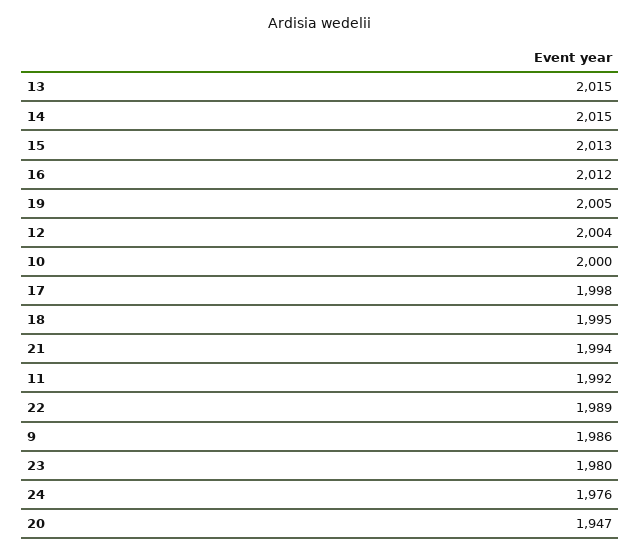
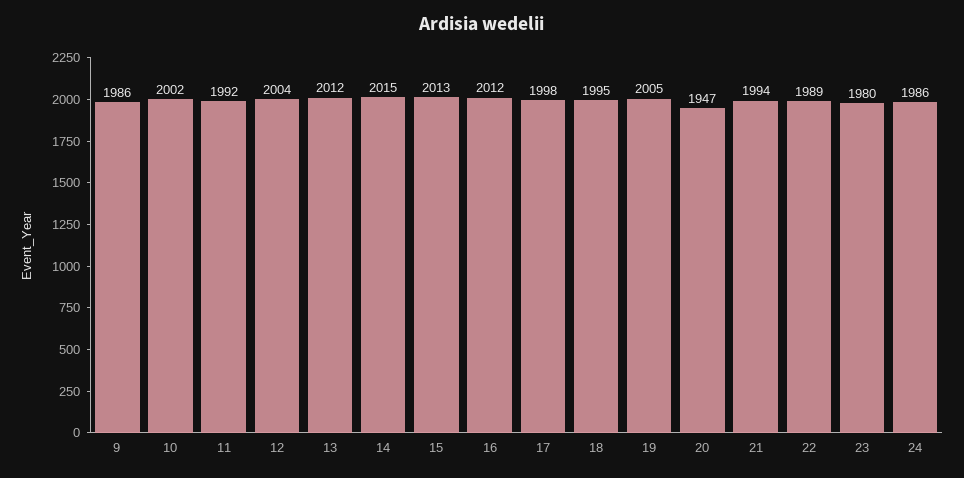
  {
-   "13": 2015,
+   "13": 2012,
    "14": 2015,
    "15": 2013,
    "16": 2012,
    "19": 2005,
    "12": 2004,
-   "10": 2000,
+   "10": 2002,
    "17": 1998,
    "18": 1995,
    "21": 1994,
    "11": 1992,
    "22": 1989,
    "9": 1986,
    "23": 1980,
-   "24": 1976,
+   "24": 1986,
    "20": 1947
  }

